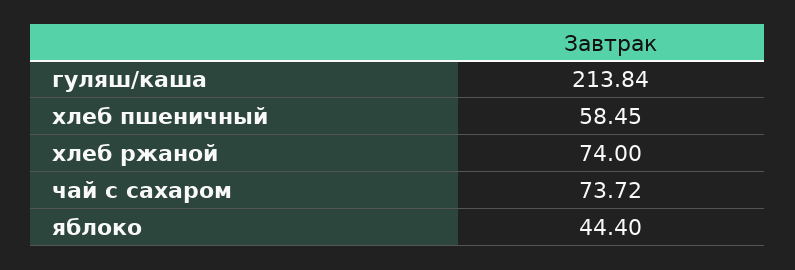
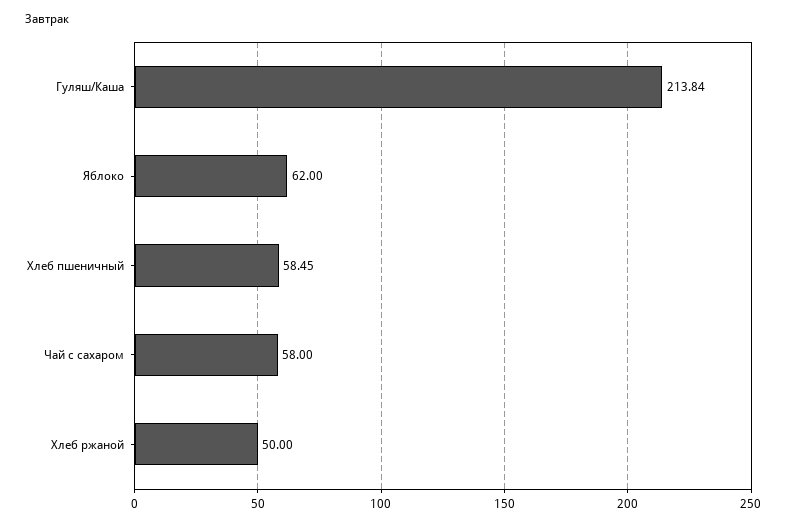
  {
    "гуляш/каша": 213.84,
    "хлеб пшеничный": 58.45,
-   "хлеб ржаной": 74,
+   "хлеб ржаной": 50,
-   "чай с сахаром": 73.72,
+   "чай с сахаром": 58,
-   "яблоко": 44.4
+   "яблоко": 62
  }

